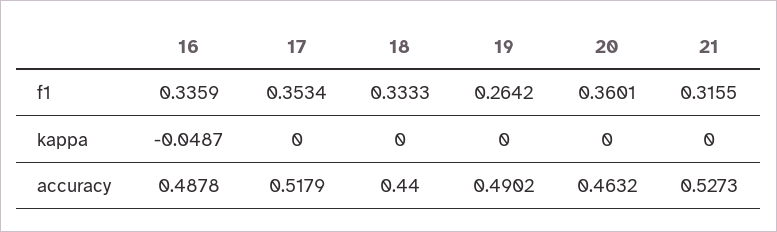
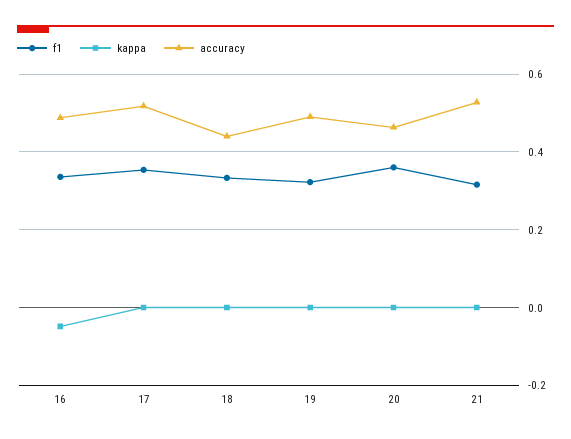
  {
    "f1": {
      "16": 0.3359,
      "17": 0.3534,
      "18": 0.3333,
-     "19": 0.2642,
+     "19": 0.32,
      "20": 0.3601,
      "21": 0.3155
    },
    "kappa": {
      "16": -0.0487,
      "17": 0,
      "18": 0,
      "19": 0,
      "20": 0,
      "21": 0
    },
    "accuracy": {
      "16": 0.4878,
      "17": 0.5179,
      "18": 0.44,
      "19": 0.4902,
      "20": 0.4632,
      "21": 0.5273
    }
  }

